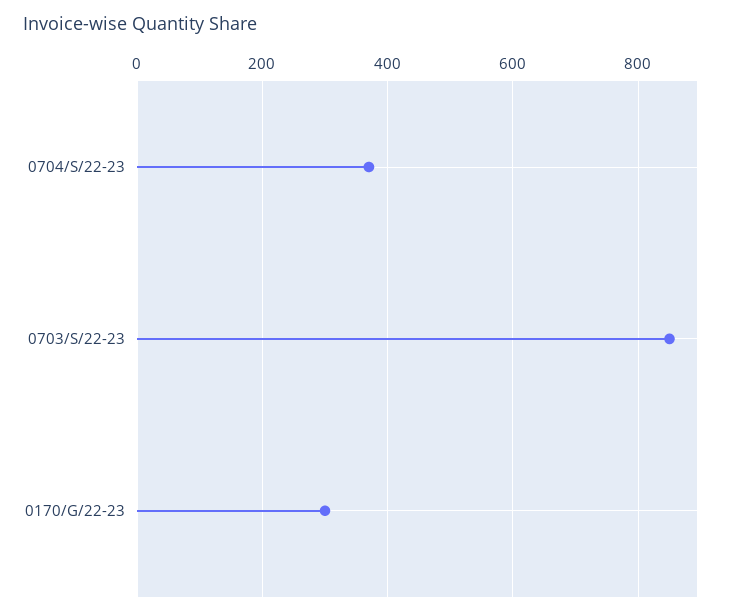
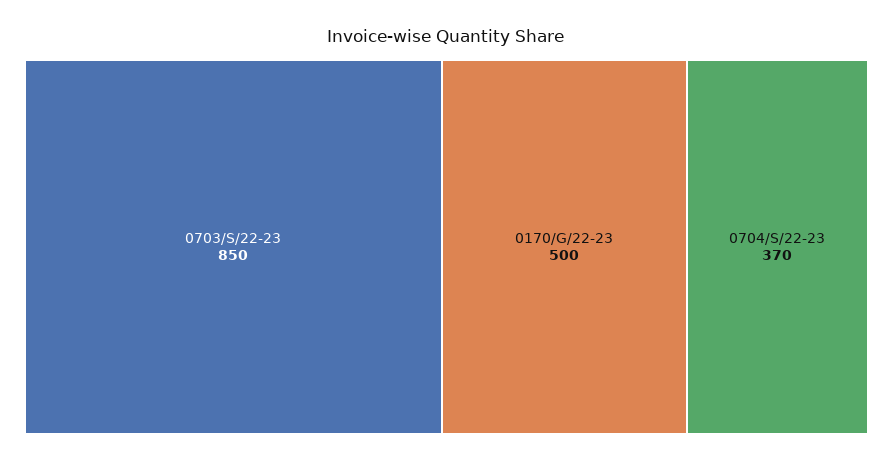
  {
    "0704/S/22-23": 370,
    "0703/S/22-23": 850,
-   "0170/G/22-23": 300
+   "0170/G/22-23": 500
  }

